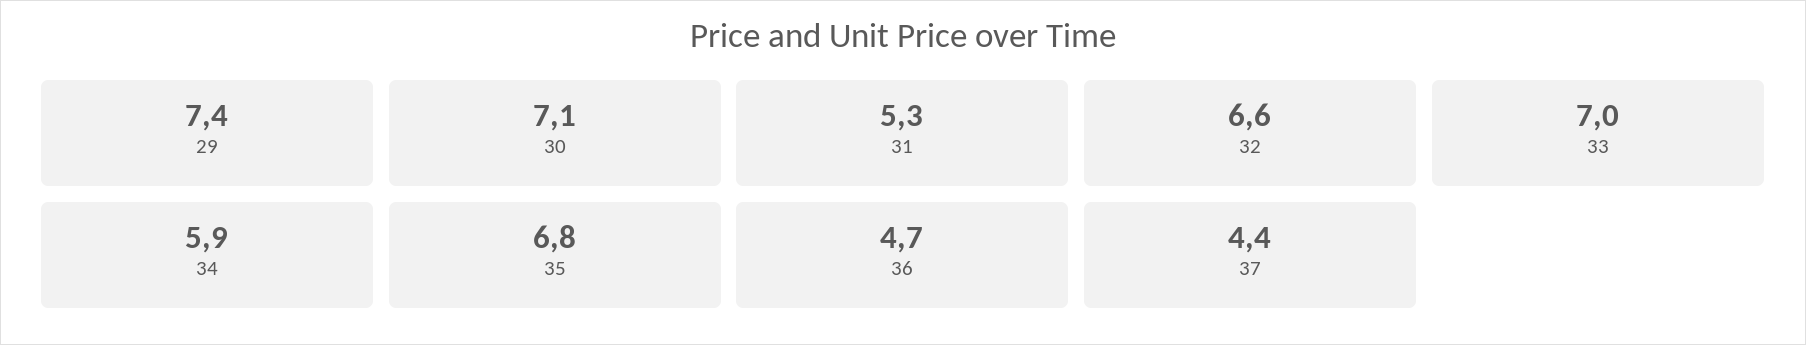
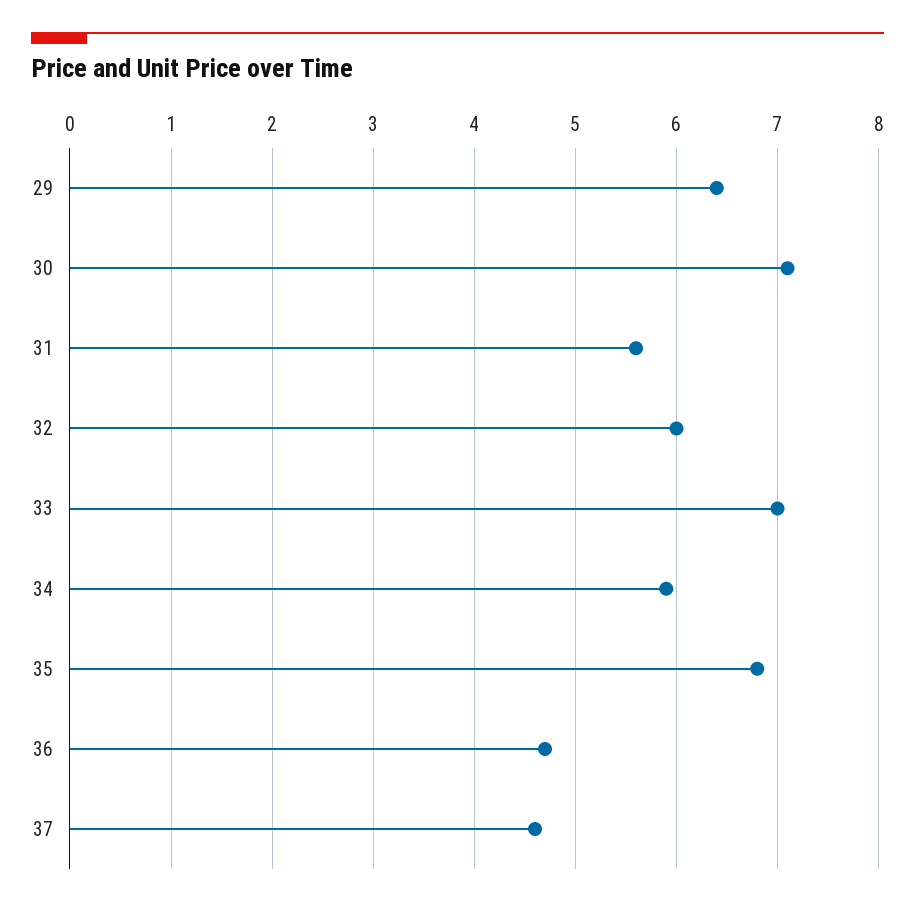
  {
-   "29": 7.4,
+   "29": 6.4,
    "30": 7.1,
-   "31": 5.3,
+   "31": 5.6,
-   "32": 6.6,
+   "32": 6,
    "33": 7,
    "34": 5.9,
    "35": 6.8,
    "36": 4.7,
-   "37": 4.4
+   "37": 4.6
  }

